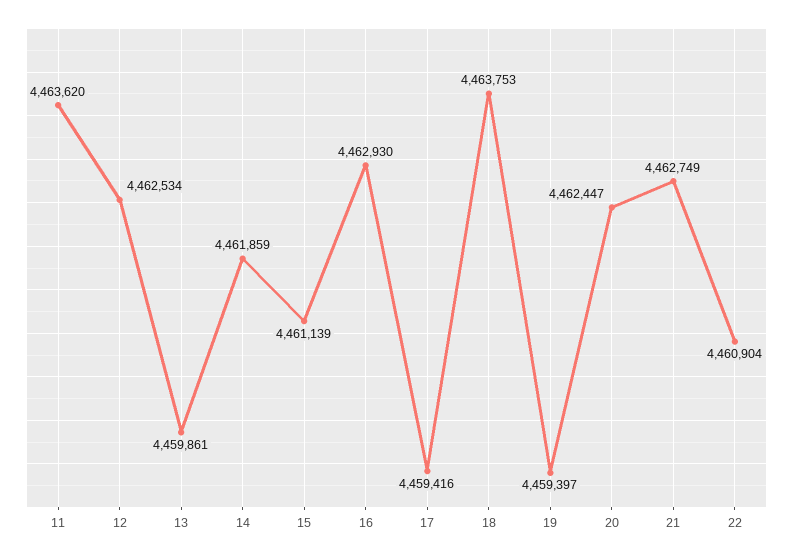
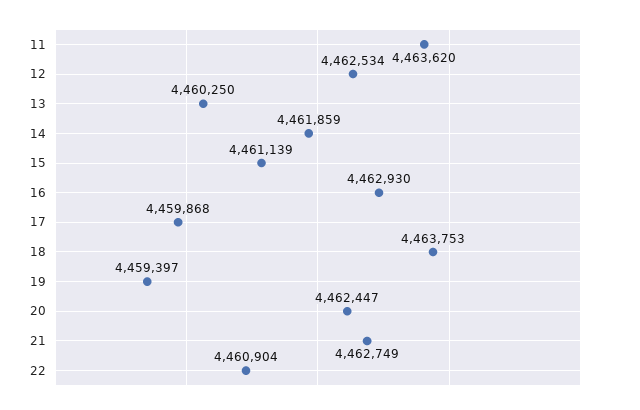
  {
    "11": 4463620,
    "12": 4462534,
-   "13": 4459861,
+   "13": 4460250,
    "14": 4461859,
    "15": 4461139,
    "16": 4462930,
-   "17": 4459416,
+   "17": 4459868,
    "18": 4463753,
    "19": 4459397,
    "20": 4462447,
    "21": 4462749,
    "22": 4460904
  }

